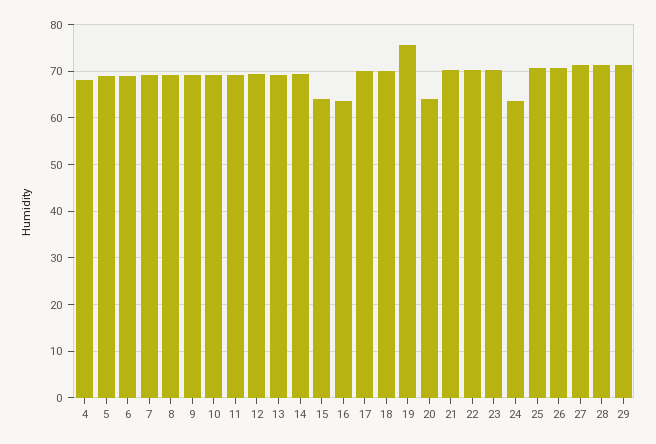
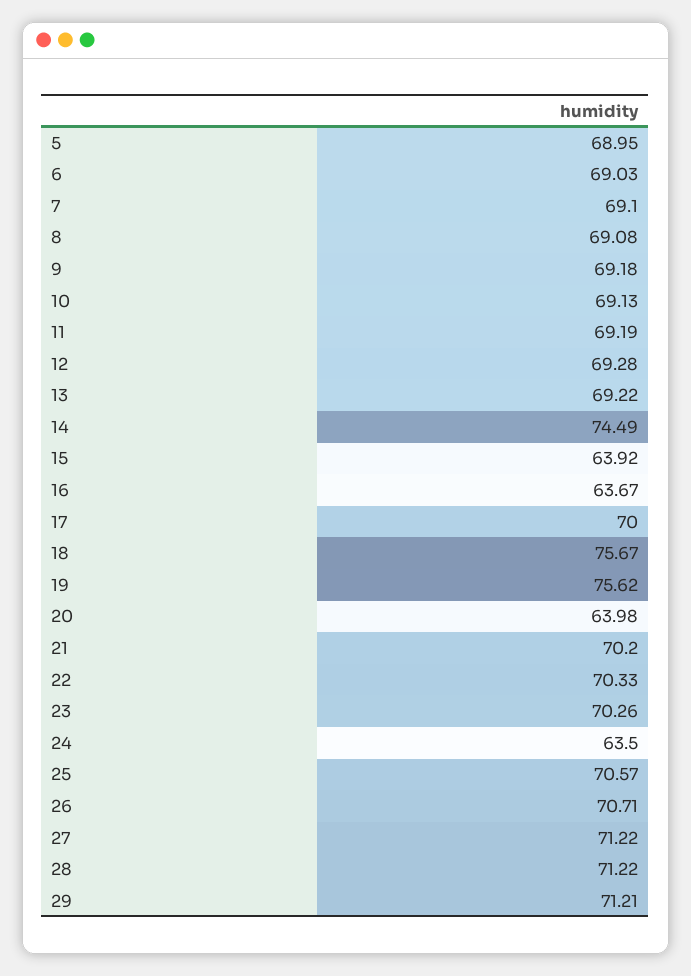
  {
-   "4": 68,
    "5": 68.95,
    "6": 69.03,
    "7": 69.1,
    "8": 69.08,
    "9": 69.18,
    "10": 69.13,
    "11": 69.19,
    "12": 69.28,
    "13": 69.22,
-   "14": 70,
+   "14": 74.49,
    "15": 63.92,
    "16": 63.67,
    "17": 70,
-   "18": 70,
+   "18": 75.67,
    "19": 75.62,
    "20": 63.98,
    "21": 70.2,
    "22": 70.33,
    "23": 70.26,
    "24": 63.5,
    "25": 70.57,
    "26": 70.71,
    "27": 71.22,
    "28": 71.22,
    "29": 71.21
  }

